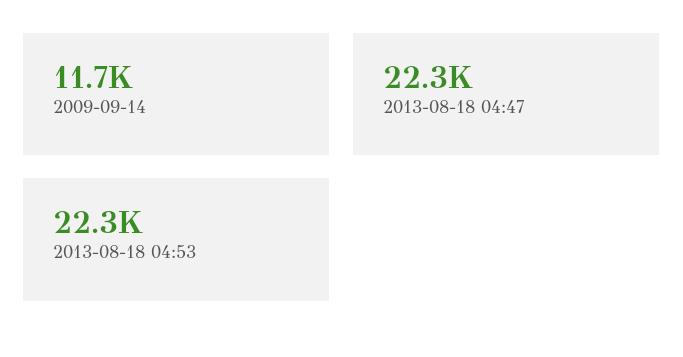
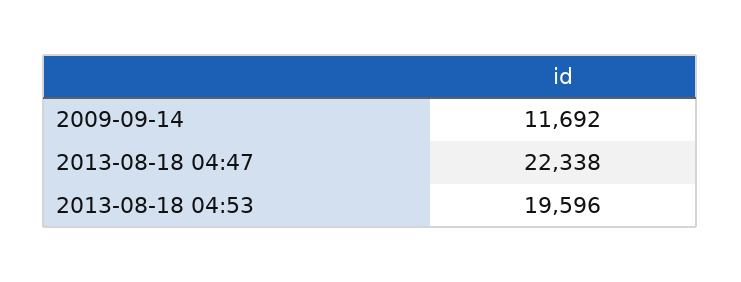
  {
    "2009-09-14": 11692,
    "2013-08-18 04:47": 22338,
-   "2013-08-18 04:53": 22300
+   "2013-08-18 04:53": 19596
  }

